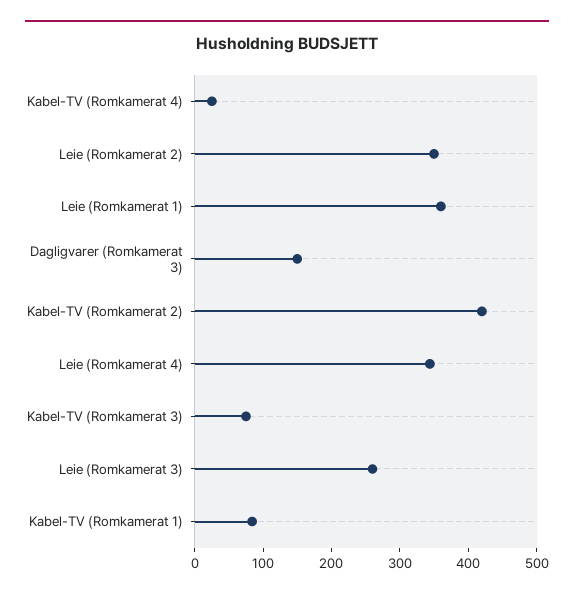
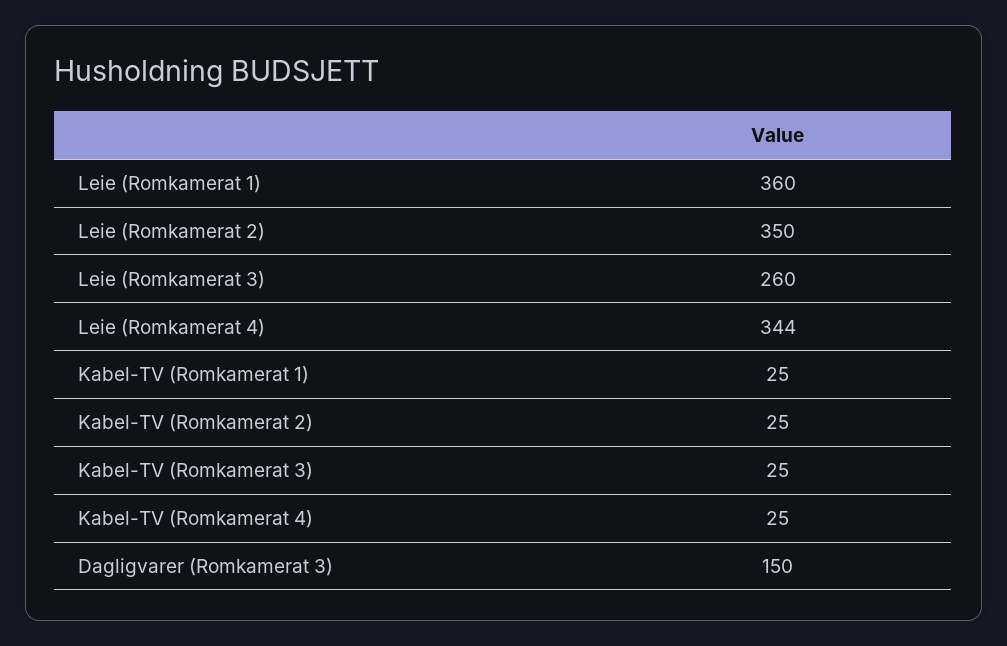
  {
    "Kabel-TV (Romkamerat 4)": 25,
    "Leie (Romkamerat 2)": 350,
    "Leie (Romkamerat 1)": 360,
    "Dagligvarer (Romkamerat 3)": 150,
-   "Kabel-TV (Romkamerat 2)": 420,
+   "Kabel-TV (Romkamerat 2)": 25,
    "Leie (Romkamerat 4)": 344,
-   "Kabel-TV (Romkamerat 3)": 80,
+   "Kabel-TV (Romkamerat 3)": 25,
    "Leie (Romkamerat 3)": 260,
-   "Kabel-TV (Romkamerat 1)": 80
+   "Kabel-TV (Romkamerat 1)": 25
  }

